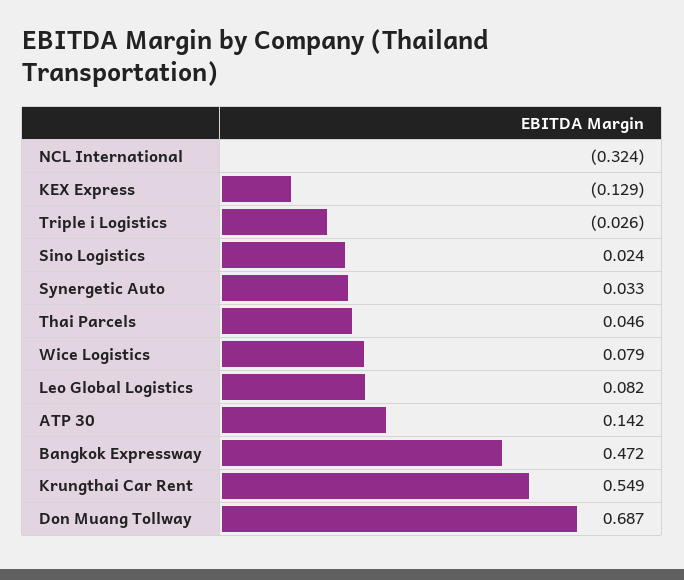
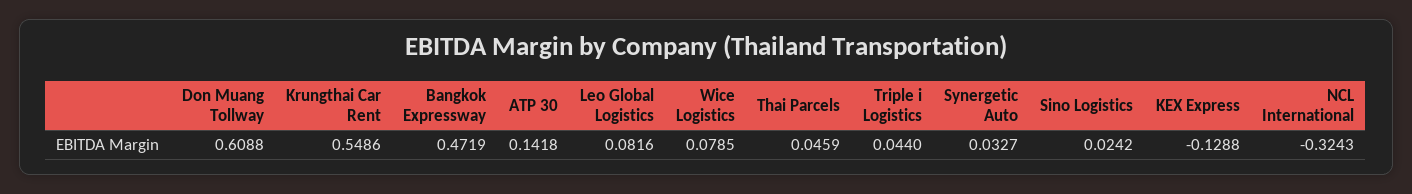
  {
    "NCL International": -0.3243,
    "KEX Express": -0.1288,
-   "Triple i Logistics": -0.026,
+   "Triple i Logistics": 0.044,
    "Sino Logistics": 0.0242,
    "Synergetic Auto": 0.0327,
    "Thai Parcels": 0.0459,
    "Wice Logistics": 0.0785,
    "Leo Global Logistics": 0.0816,
    "ATP 30": 0.1418,
    "Bangkok Expressway": 0.4719,
    "Krungthai Car Rent": 0.5486,
-   "Don Muang Tollway": 0.687
+   "Don Muang Tollway": 0.6088
  }

